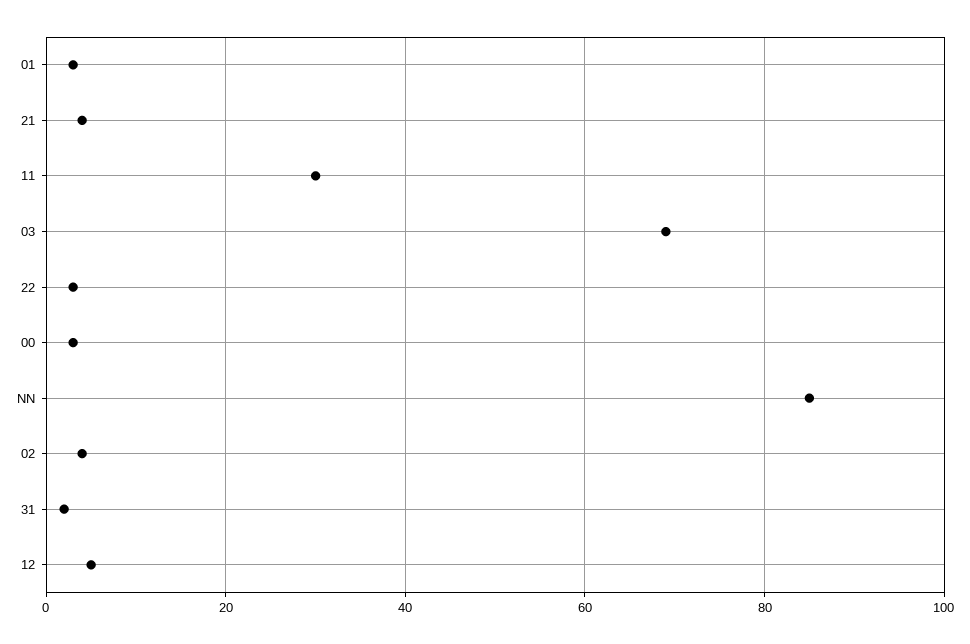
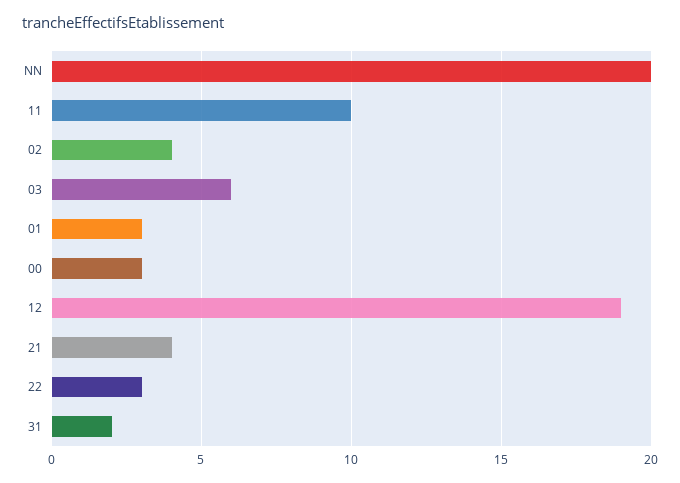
  {
    "01": 3,
    "21": 4,
-   "11": 30,
+   "11": 10,
-   "03": 70,
+   "03": 6,
    "22": 3,
    "00": 3,
-   "NN": 85,
+   "NN": 20,
    "02": 4,
    "31": 2,
-   "12": 5
+   "12": 19
  }

